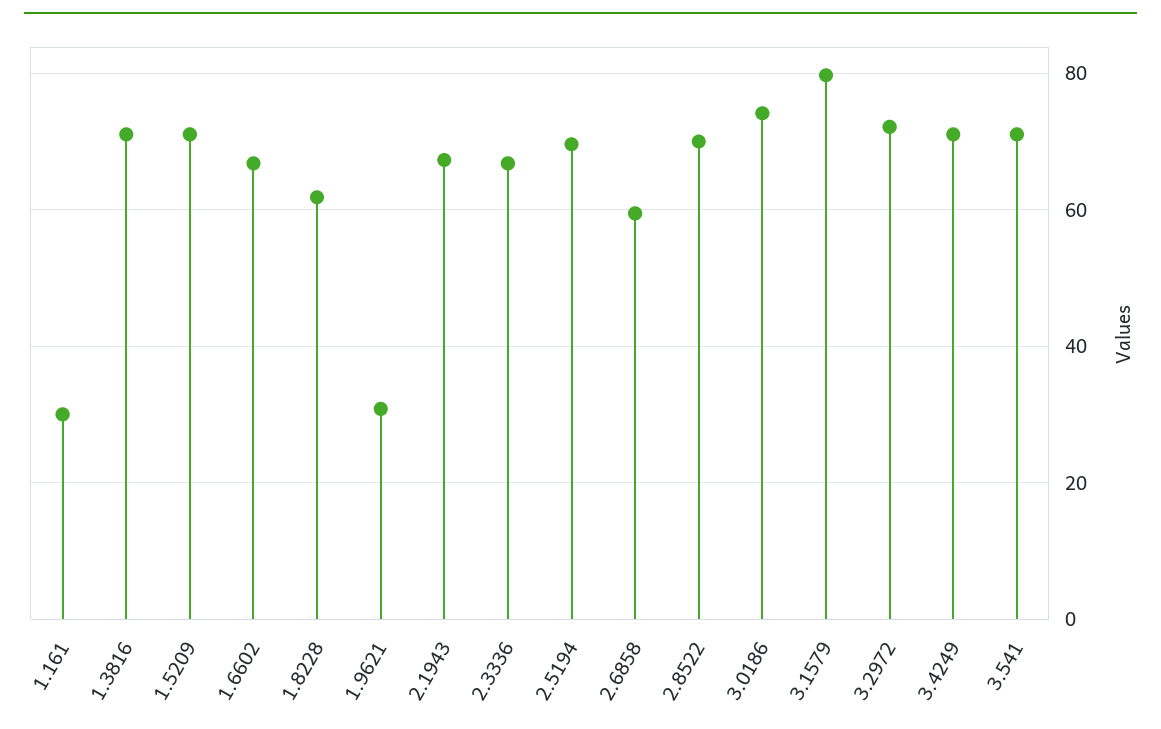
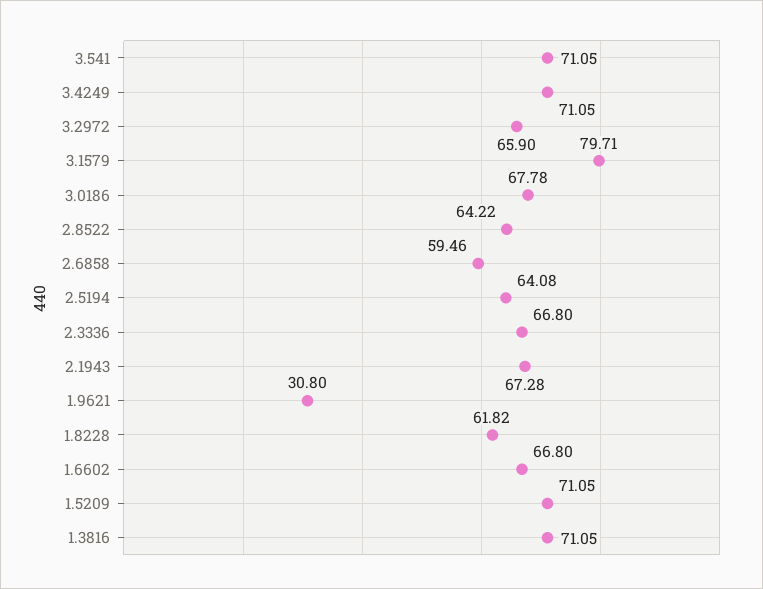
  {
-   "1.161": 30,
    "1.3816": 71.05,
    "1.5209": 71.05,
    "1.6602": 66.8,
    "1.8228": 61.82,
    "1.9621": 30.8,
    "2.1943": 67.28,
    "2.3336": 66.8,
-   "2.5194": 70,
+   "2.5194": 64.08,
    "2.6858": 59.46,
-   "2.8522": 70,
+   "2.8522": 64.22,
-   "3.0186": 74,
+   "3.0186": 67.78,
    "3.1579": 79.71,
-   "3.2972": 72,
+   "3.2972": 65.9,
    "3.4249": 71.05,
    "3.541": 71.05
  }

